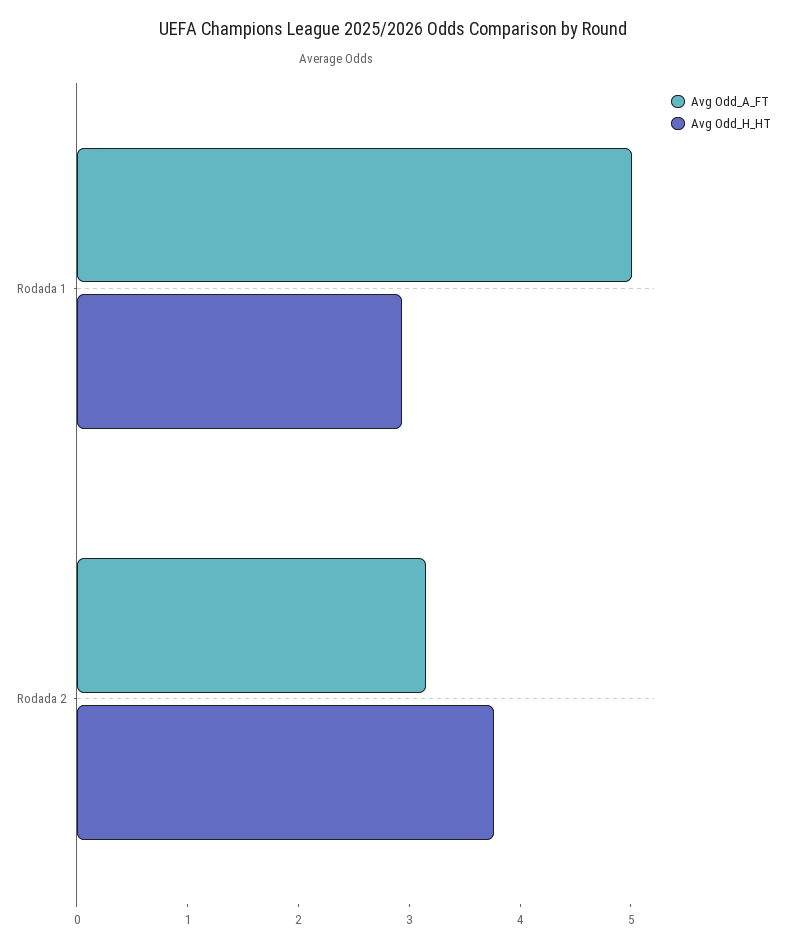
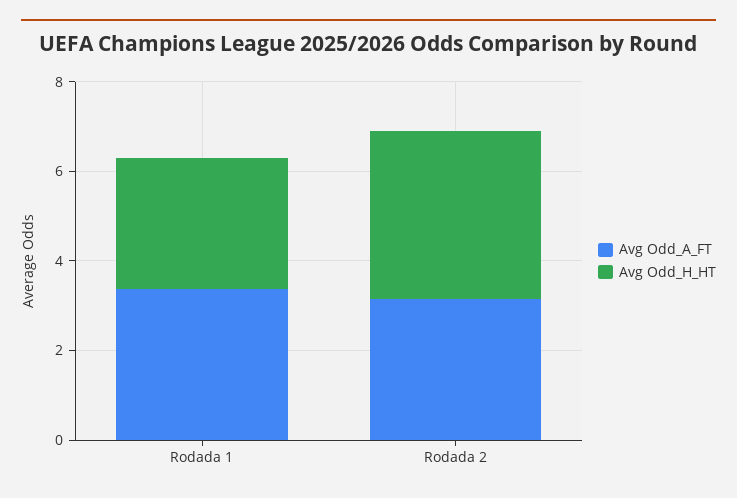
  {
    "Avg Odd_A_FT": {
-     "Rodada 1": 5,
+     "Rodada 1": 3.5,
      "Rodada 2": 3.2
    },
    "Avg Odd_H_HT": {
      "Rodada 1": 3,
      "Rodada 2": 3.8
    }
  }

